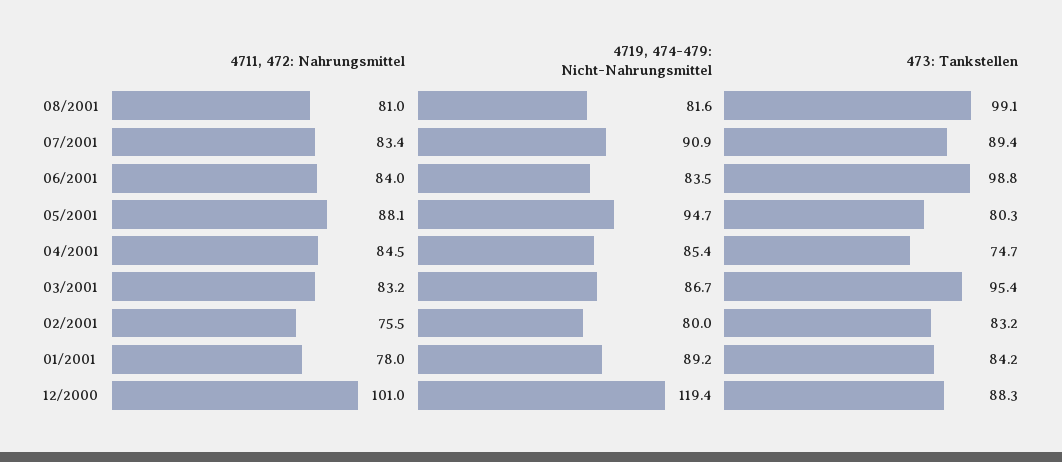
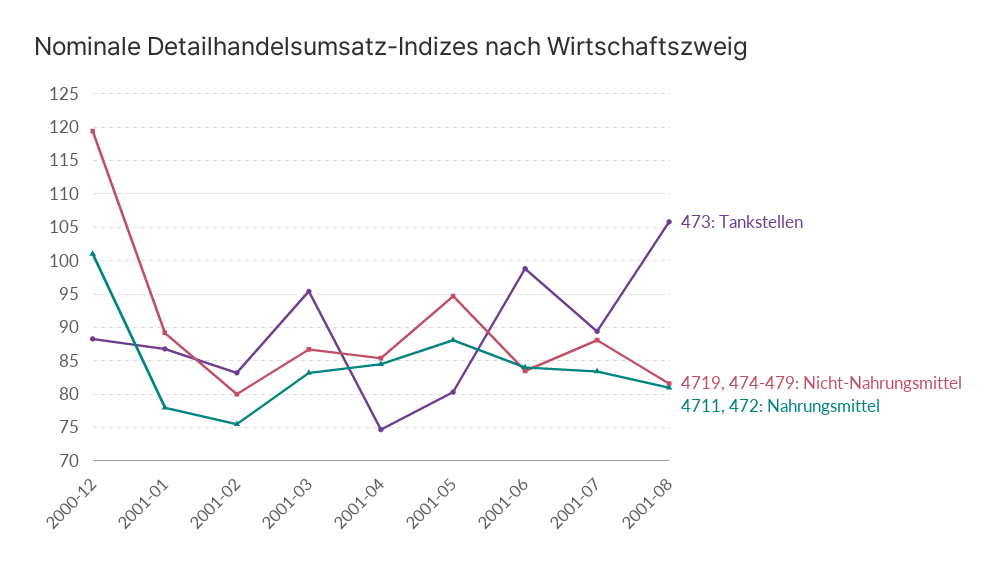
  {
    "4711, 472: Nahrungsmittel": {
      "08/2001": 81,
      "07/2001": 83.4,
      "06/2001": 84,
      "05/2001": 88.1,
      "04/2001": 84.5,
      "03/2001": 83.2,
      "02/2001": 75.5,
      "01/2001": 78,
      "12/2000": 101
    },
    "4719, 474-479: Nicht-Nahrungsmittel": {
      "08/2001": 81.6,
-     "07/2001": 90.9,
+     "07/2001": 88,
      "06/2001": 83.5,
      "05/2001": 94.7,
      "04/2001": 85.4,
      "03/2001": 86.7,
      "02/2001": 80,
      "01/2001": 89.2,
      "12/2000": 119.4
    },
    "473: Tankstellen": {
-     "08/2001": 99.1,
+     "08/2001": 106,
      "07/2001": 89.4,
      "06/2001": 98.8,
      "05/2001": 80.3,
      "04/2001": 74.7,
      "03/2001": 95.4,
      "02/2001": 83.2,
-     "01/2001": 84.2,
+     "01/2001": 87,
      "12/2000": 88.3
    }
  }

